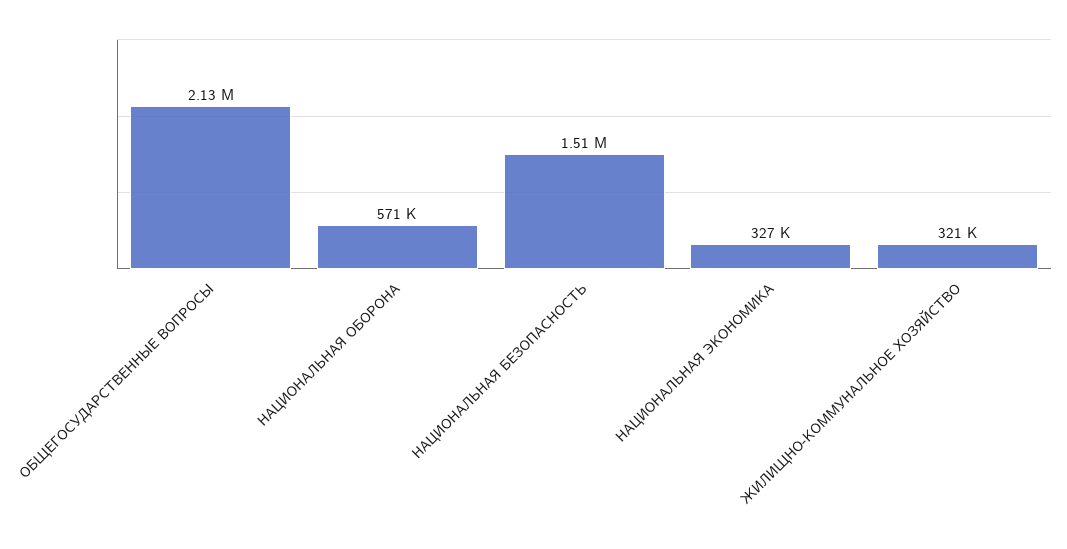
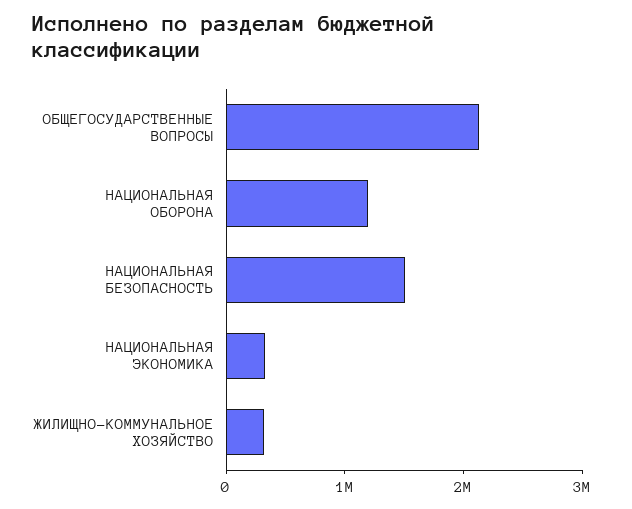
  {
    "ОБЩЕГОСУДАРСТВЕННЫЕ ВОПРОСЫ": 2130000,
-   "НАЦИОНАЛЬНАЯ ОБОРОНА": 571000,
+   "НАЦИОНАЛЬНАЯ ОБОРОНА": 1200000,
    "НАЦИОНАЛЬНАЯ БЕЗОПАСНОСТЬ": 1510000,
    "НАЦИОНАЛЬНАЯ ЭКОНОМИКА": 327000,
    "ЖИЛИЩНО-КОММУНАЛЬНОЕ ХОЗЯЙСТВО": 321000
  }

